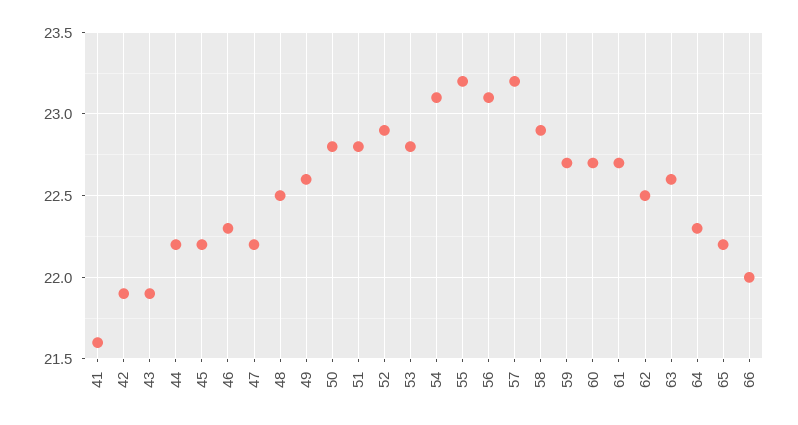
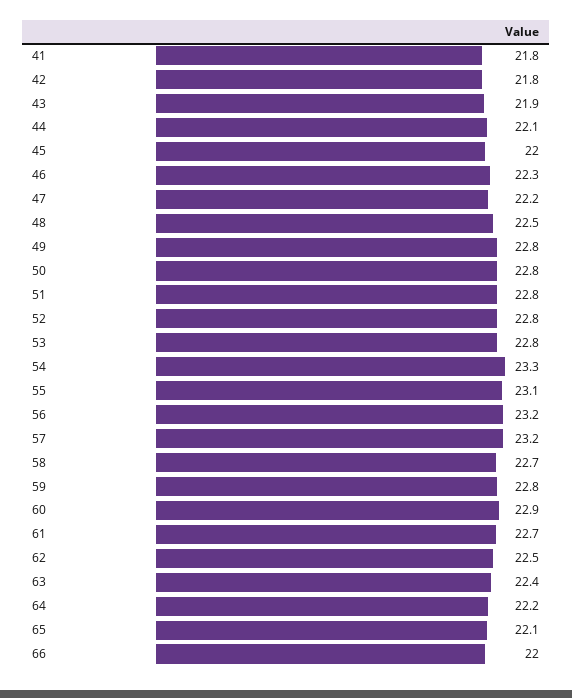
  {
-   "41": 21.6,
+   "41": 21.8,
-   "42": 21.9,
+   "42": 21.8,
    "43": 21.9,
-   "44": 22.2,
+   "44": 22.1,
-   "45": 22.2,
+   "45": 22,
    "46": 22.3,
    "47": 22.2,
    "48": 22.5,
-   "49": 22.6,
+   "49": 22.8,
    "50": 22.8,
    "51": 22.8,
-   "52": 22.9,
+   "52": 22.8,
    "53": 22.8,
-   "54": 23.1,
+   "54": 23.3,
-   "55": 23.2,
+   "55": 23.1,
-   "56": 23.1,
+   "56": 23.2,
    "57": 23.2,
-   "58": 22.9,
+   "58": 22.7,
-   "59": 22.7,
+   "59": 22.8,
-   "60": 22.7,
+   "60": 22.9,
    "61": 22.7,
    "62": 22.5,
-   "63": 22.6,
+   "63": 22.4,
-   "64": 22.3,
+   "64": 22.2,
-   "65": 22.2,
+   "65": 22.1,
    "66": 22
  }

